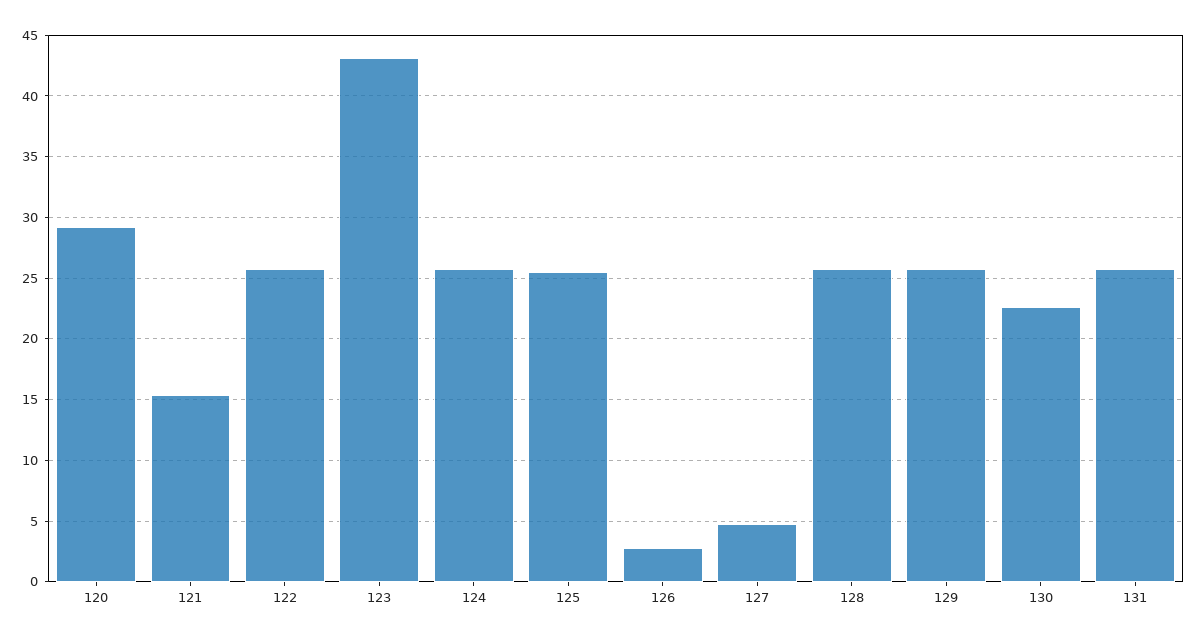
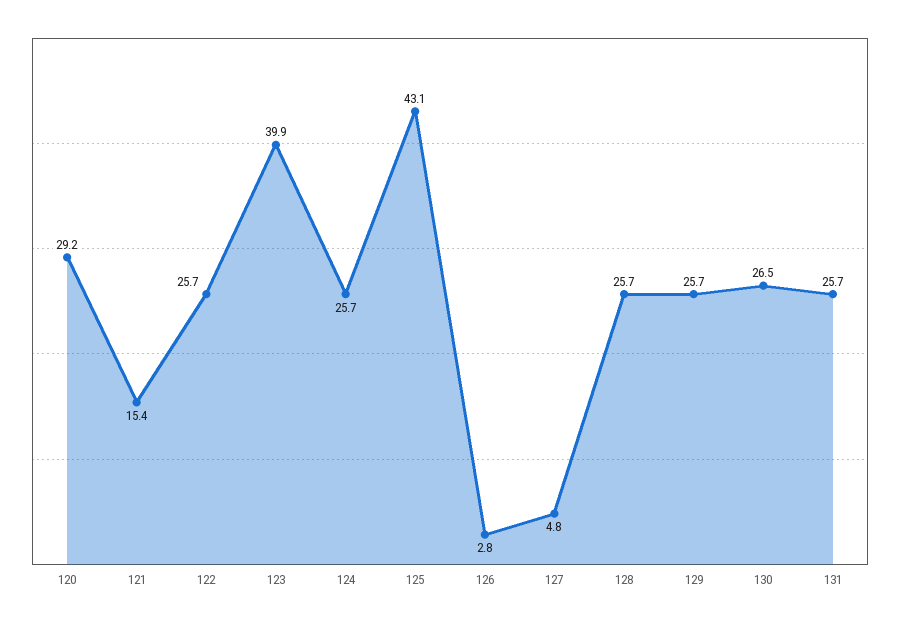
  {
    "120": 29.2,
    "121": 15.4,
    "122": 25.7,
-   "123": 43,
+   "123": 39.9,
    "124": 25.7,
-   "125": 25.5,
+   "125": 43.1,
    "126": 2.8,
    "127": 4.8,
    "128": 25.7,
    "129": 25.7,
-   "130": 22.5,
+   "130": 26.5,
    "131": 25.7
  }

